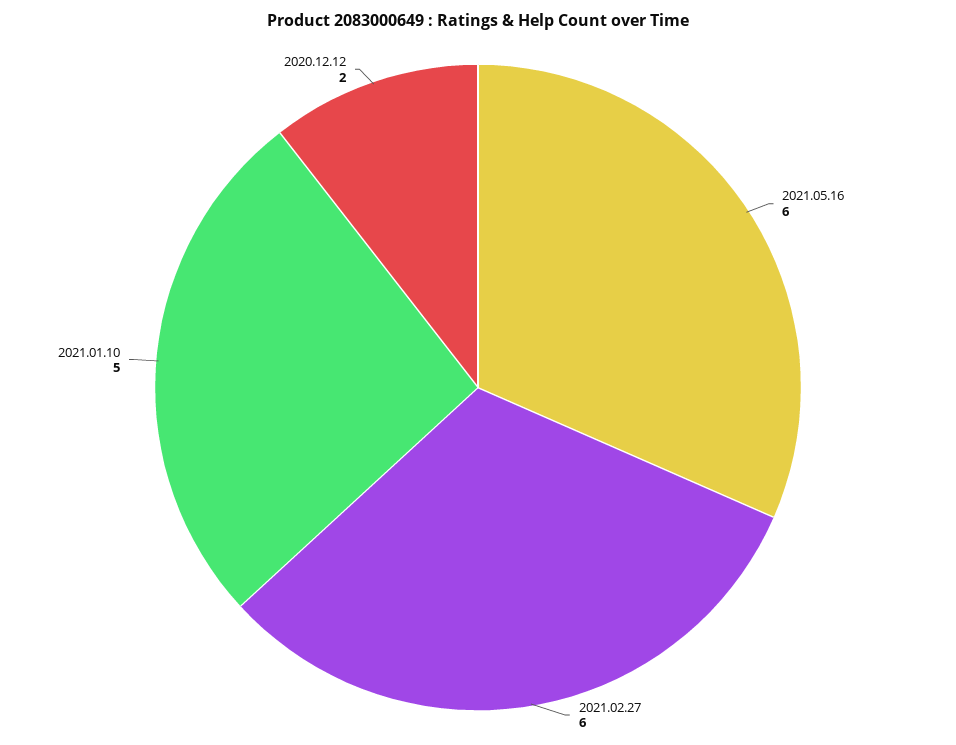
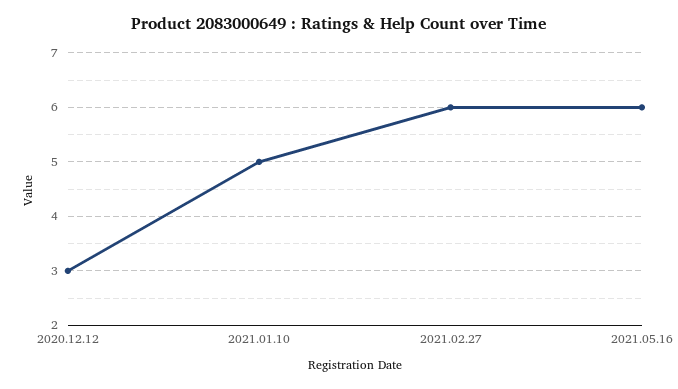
  {
    "2021.05.16": 6,
    "2021.02.27": 6,
    "2021.01.10": 5,
-   "2020.12.12": 2
+   "2020.12.12": 3
  }

